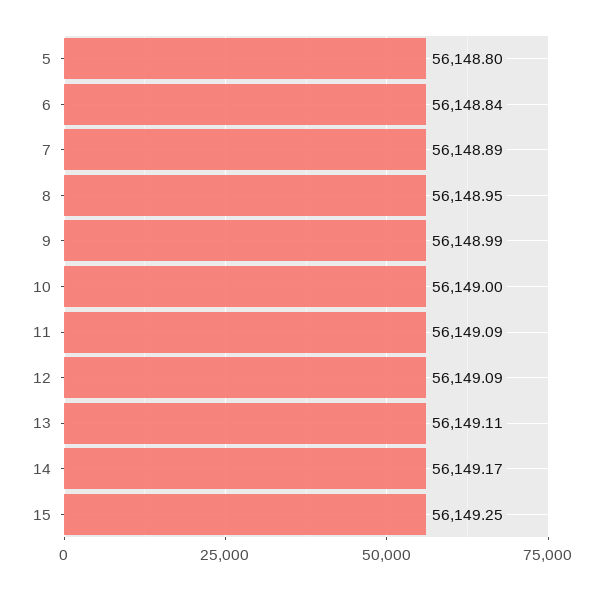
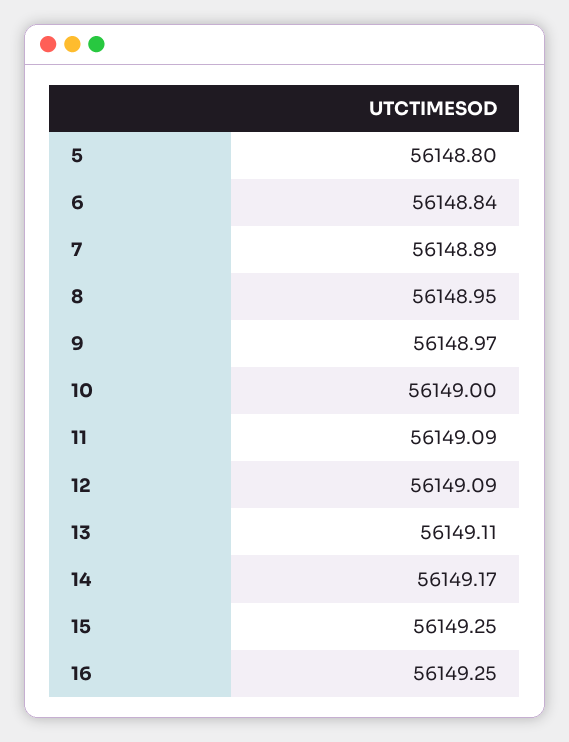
  {
    "5": 56148.8,
    "6": 56148.84,
    "7": 56148.89,
    "8": 56148.95,
-   "9": 56148.99,
+   "9": 56148.97,
    "10": 56149,
    "11": 56149.09,
    "12": 56149.09,
    "13": 56149.11,
    "14": 56149.17,
-   "15": 56149.25
+   "15": 56149.25,
+   "16": 56149.25
  }

